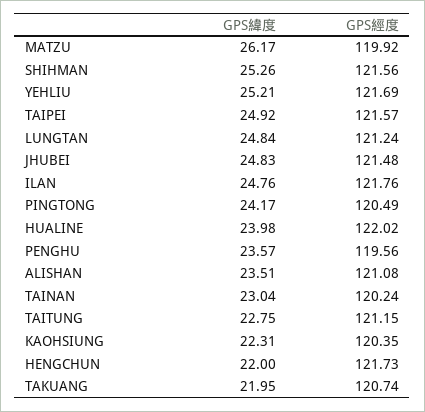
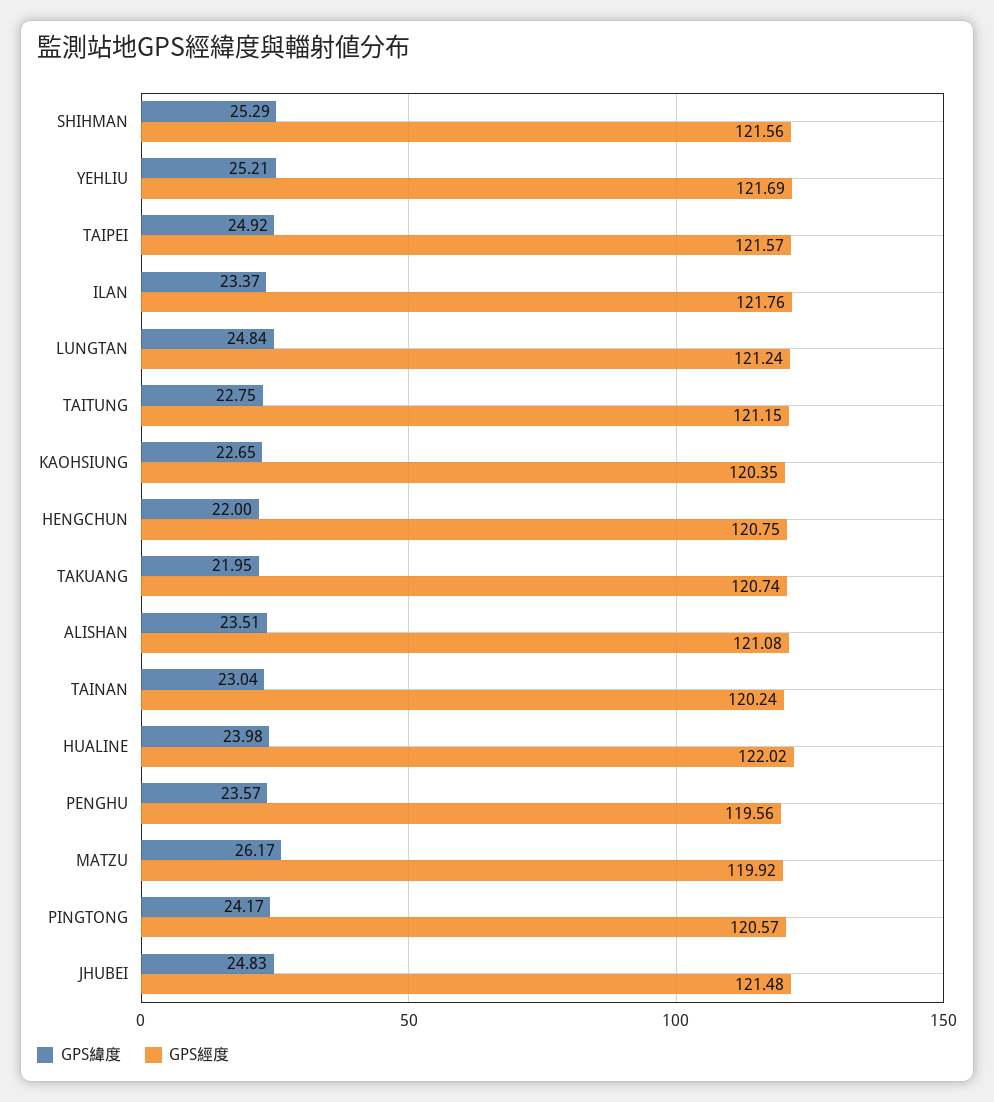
  {
    "GPS緯度": {
      "MATZU": 26.17,
-     "SHIHMAN": 25.26,
+     "SHIHMAN": 25.29,
      "YEHLIU": 25.21,
      "TAIPEI": 24.92,
      "LUNGTAN": 24.84,
      "JHUBEI": 24.83,
-     "ILAN": 24.76,
+     "ILAN": 23.37,
      "PINGTONG": 24.17,
      "HUALINE": 23.98,
      "PENGHU": 23.57,
      "ALISHAN": 23.51,
      "TAINAN": 23.04,
      "TAITUNG": 22.75,
-     "KAOHSIUNG": 22.31,
+     "KAOHSIUNG": 22.65,
      "HENGCHUN": 22,
      "TAKUANG": 21.95
    },
    "GPS經度": {
      "MATZU": 119.92,
      "SHIHMAN": 121.56,
      "YEHLIU": 121.69,
      "TAIPEI": 121.57,
      "LUNGTAN": 121.24,
      "JHUBEI": 121.48,
      "ILAN": 121.76,
-     "PINGTONG": 120.49,
+     "PINGTONG": 120.57,
      "HUALINE": 122.02,
      "PENGHU": 119.56,
      "ALISHAN": 121.08,
      "TAINAN": 120.24,
      "TAITUNG": 121.15,
      "KAOHSIUNG": 120.35,
-     "HENGCHUN": 121.73,
+     "HENGCHUN": 120.75,
      "TAKUANG": 120.74
    }
  }

